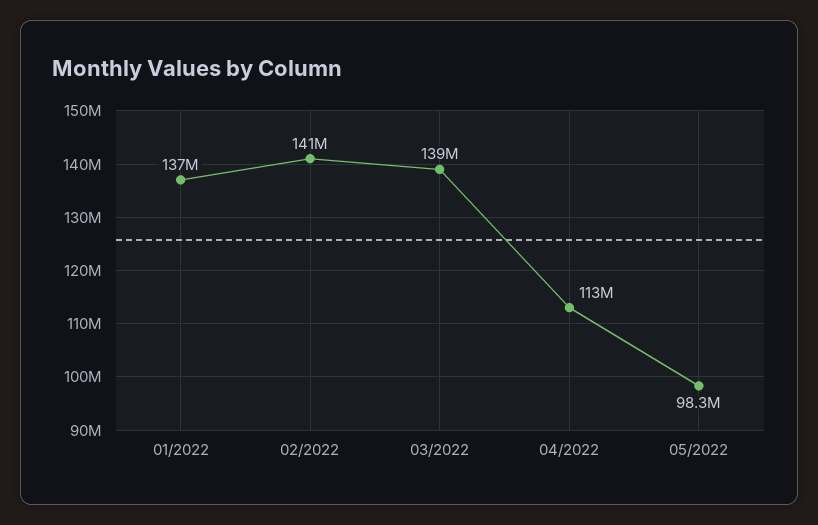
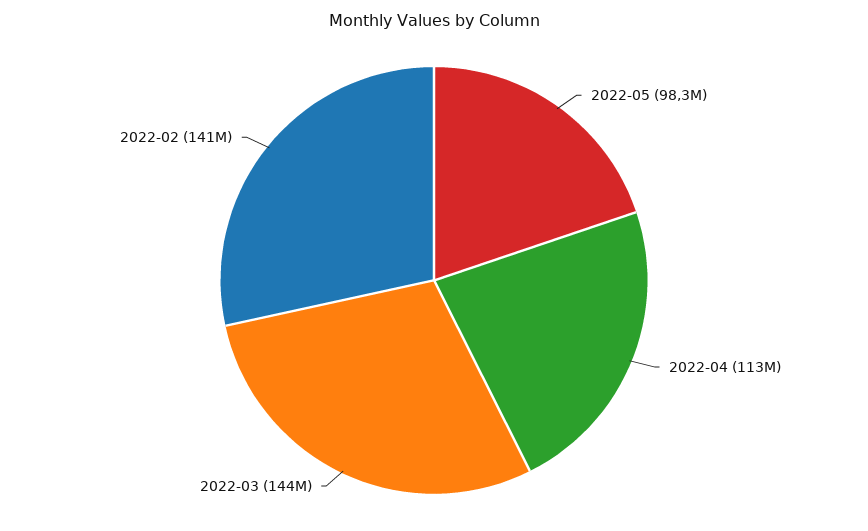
  {
-   "01/2022": 137000000,
    "02/2022": 141000000,
-   "03/2022": 139000000,
+   "03/2022": 144000000,
    "04/2022": 113000000,
    "05/2022": 98300000
  }

